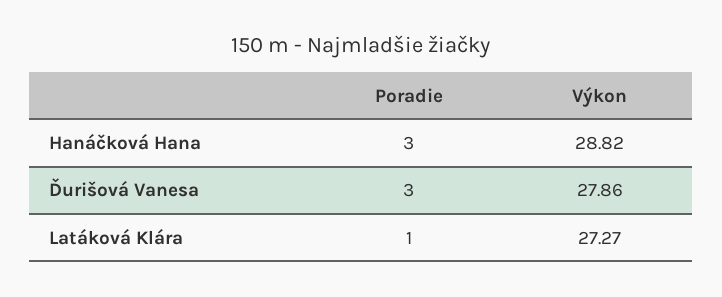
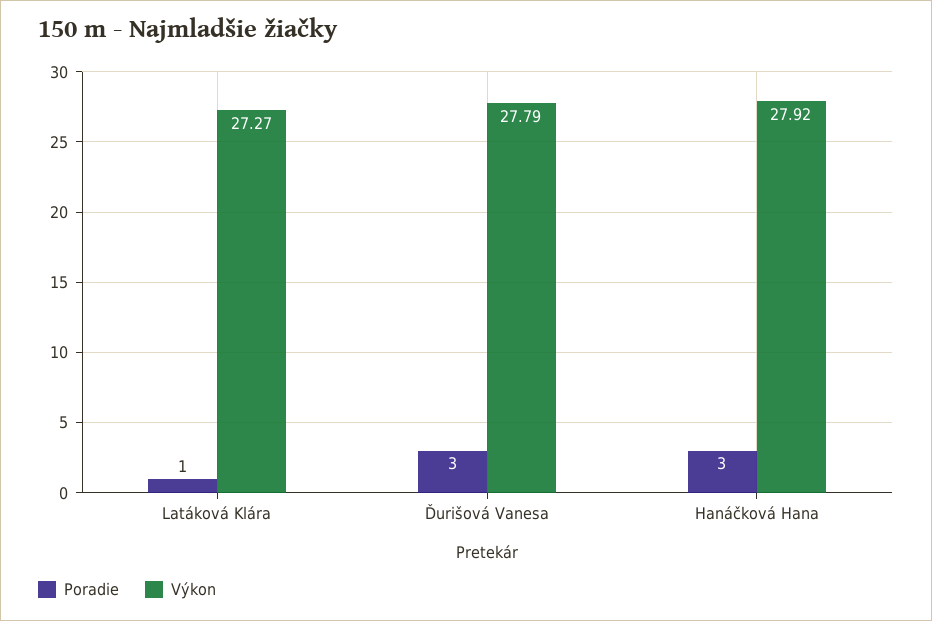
  {
    "Poradie": {
      "Hanáčková Hana": 3,
      "Ďurišová Vanesa": 3,
      "Latáková Klára": 1
    },
    "Výkon": {
-     "Hanáčková Hana": 28.82,
+     "Hanáčková Hana": 27.92,
-     "Ďurišová Vanesa": 27.86,
+     "Ďurišová Vanesa": 27.79,
      "Latáková Klára": 27.27
    }
  }

